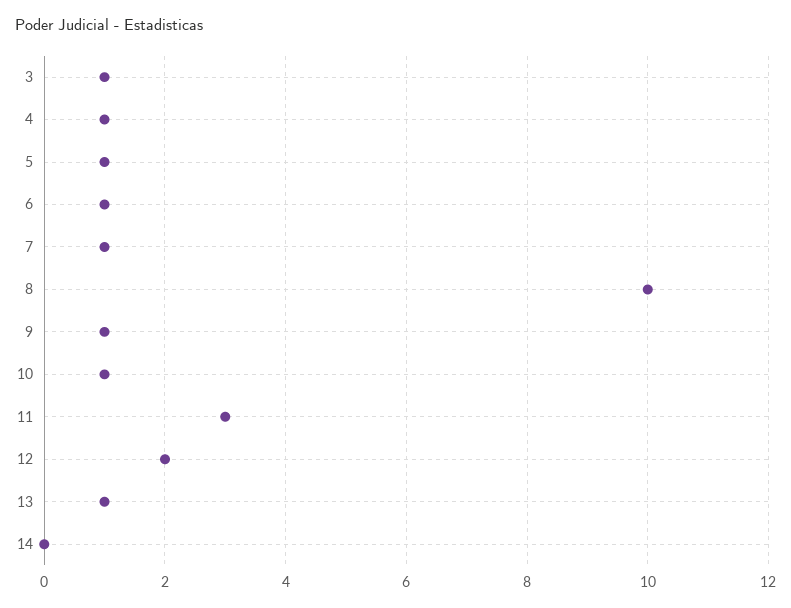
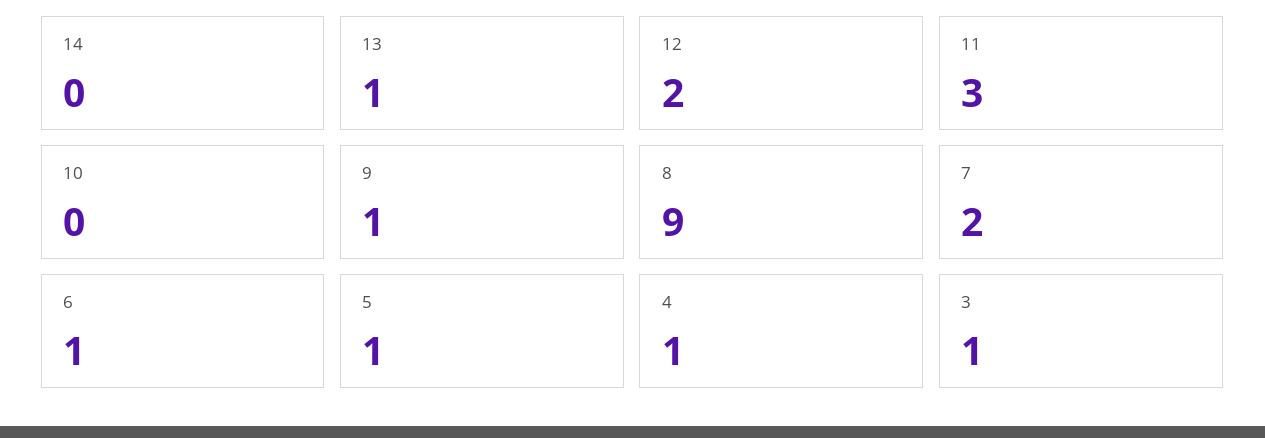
  {
    "3": 1,
    "4": 1,
    "5": 1,
    "6": 1,
-   "7": 1,
+   "7": 2,
-   "8": 10,
+   "8": 9,
    "9": 1,
-   "10": 1,
+   "10": 0,
    "11": 3,
    "12": 2,
    "13": 1,
    "14": 0
  }

